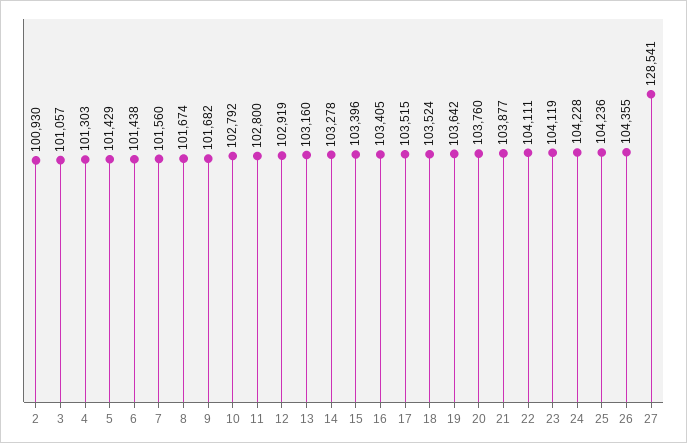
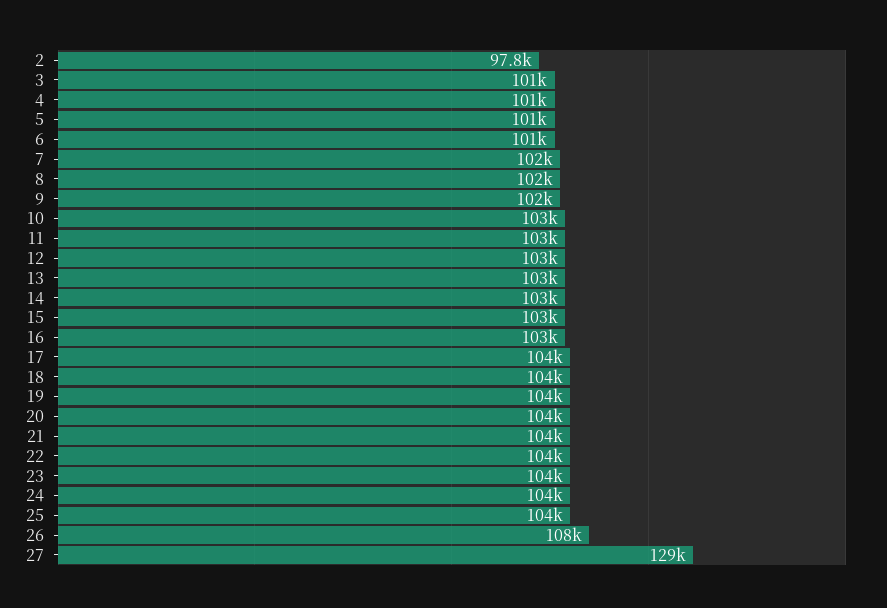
  {
-   "2": 100930,
+   "2": 97800,
    "3": 101057,
    "4": 101303,
    "5": 101429,
    "6": 101438,
    "7": 101560,
    "8": 101674,
    "9": 101682,
    "10": 102792,
    "11": 102800,
    "12": 102919,
    "13": 103160,
    "14": 103278,
    "15": 103396,
    "16": 103405,
    "17": 103515,
    "18": 103524,
    "19": 103642,
    "20": 103760,
    "21": 103877,
    "22": 104111,
    "23": 104119,
    "24": 104228,
    "25": 104236,
-   "26": 104355,
+   "26": 108000,
    "27": 128541
  }

